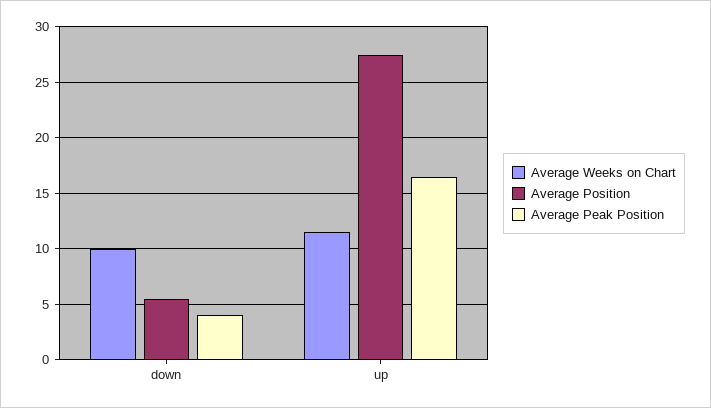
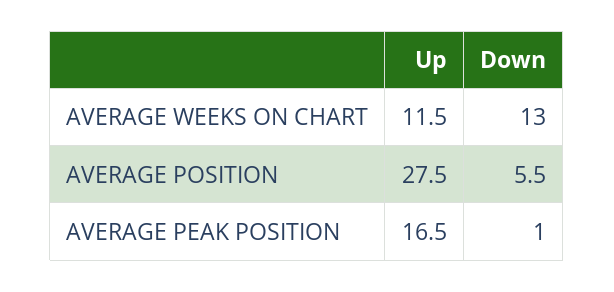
  {
    "Average Weeks on Chart": {
-     "down": 10,
+     "down": 13,
      "up": 11.5
    },
    "Average Position": {
      "down": 5.5,
      "up": 27.5
    },
    "Average Peak Position": {
-     "down": 4,
+     "down": 1,
      "up": 16.5
    }
  }

